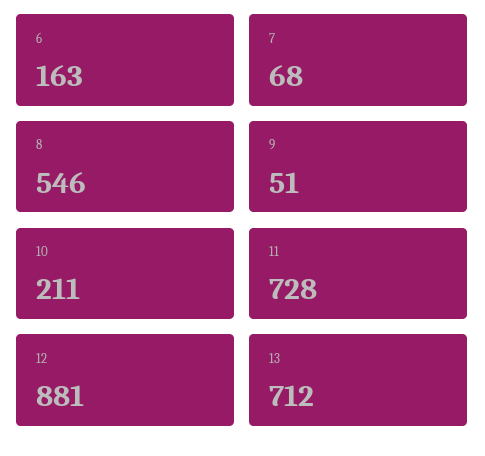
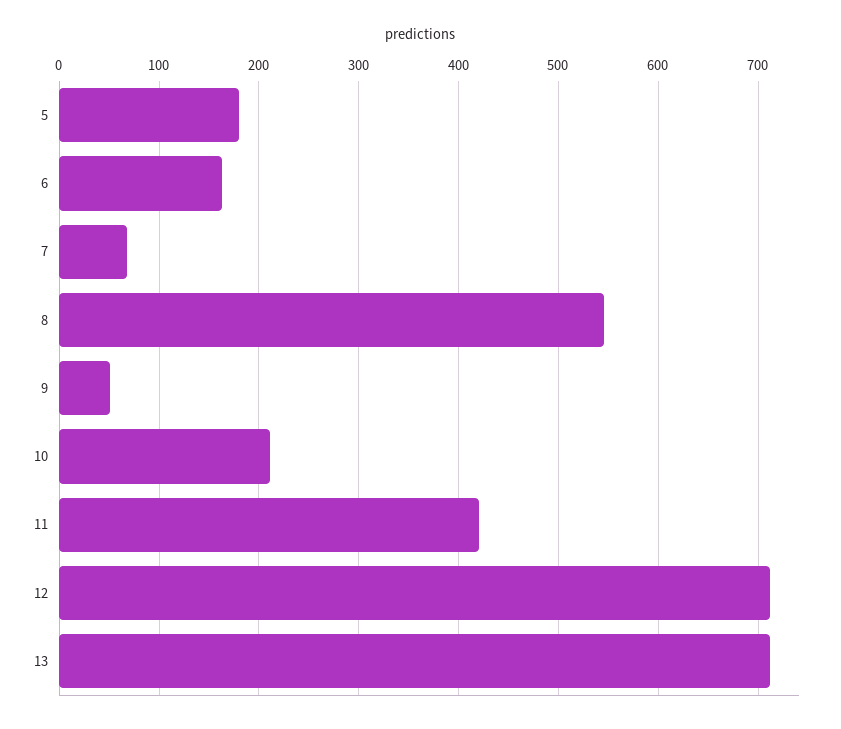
  {
    "6": 163,
    "7": 68,
    "8": 546,
    "9": 51,
    "10": 211,
-   "11": 728,
+   "11": 420,
-   "12": 881,
+   "12": 710,
-   "13": 712
+   "13": 712,
+   "5": 180
  }

